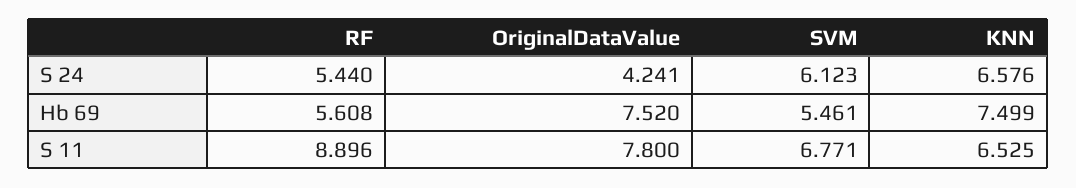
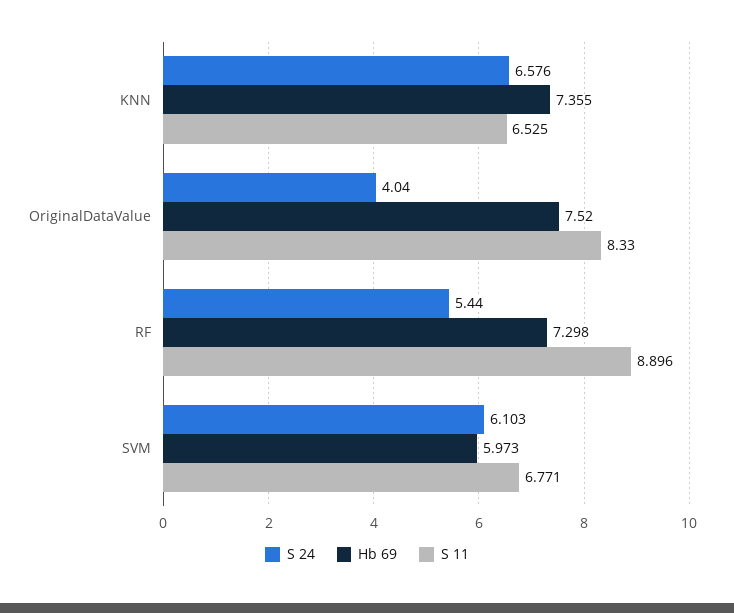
  {
    "S 24": {
      "RF": 5.44,
-     "OriginalDataValue": 4.241,
+     "OriginalDataValue": 4.04,
-     "SVM": 6.123,
+     "SVM": 6.103,
      "KNN": 6.576
    },
    "Hb 69": {
-     "RF": 5.608,
+     "RF": 7.298,
      "OriginalDataValue": 7.52,
-     "SVM": 5.461,
+     "SVM": 5.973,
-     "KNN": 7.499
+     "KNN": 7.355
    },
    "S 11": {
      "RF": 8.896,
-     "OriginalDataValue": 7.8,
+     "OriginalDataValue": 8.33,
      "SVM": 6.771,
      "KNN": 6.525
    }
  }

